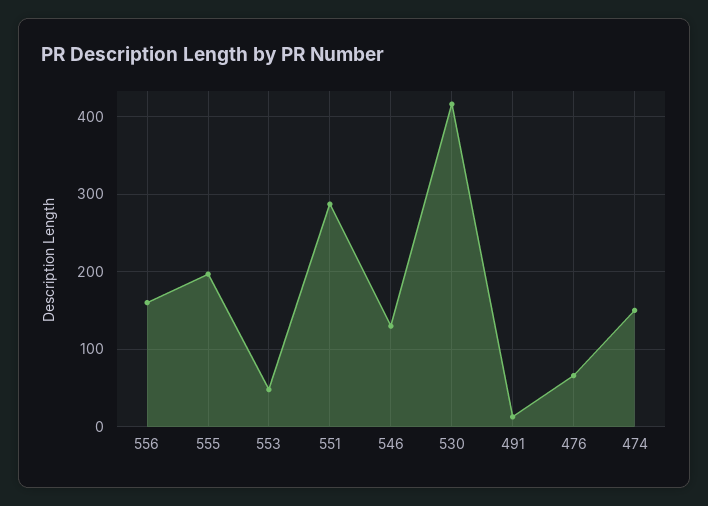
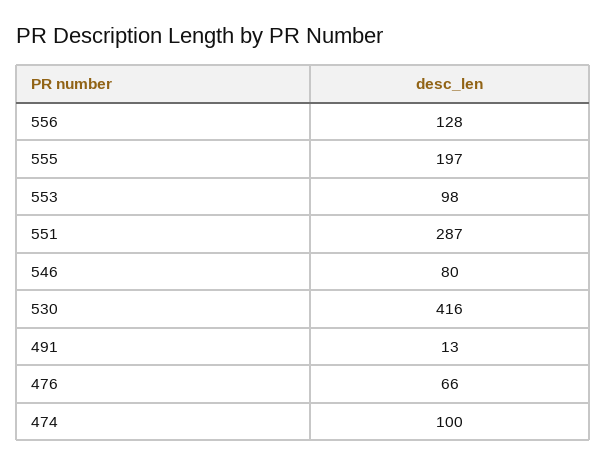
  {
-   "556": 160,
+   "556": 128,
    "555": 197,
-   "553": 50,
+   "553": 98,
    "551": 287,
-   "546": 130,
+   "546": 80,
    "530": 416,
    "491": 13,
    "476": 66,
-   "474": 150
+   "474": 100
  }

